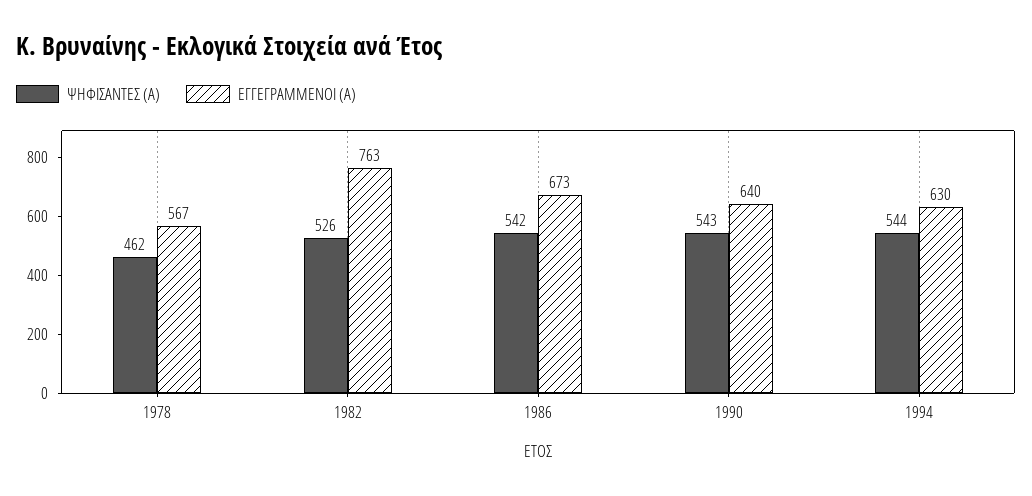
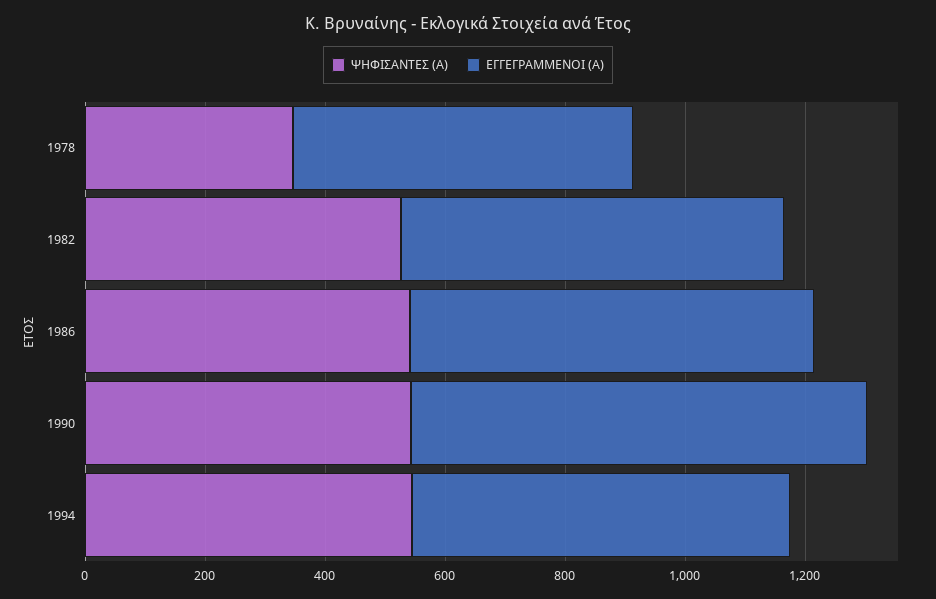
  {
    "ΨΗΦΙΣΑΝΤΕΣ (Α)": {
-     "1978": 462,
+     "1978": 350,
      "1982": 526,
      "1986": 542,
      "1990": 543,
      "1994": 544
    },
    "ΕΓΓΕΓΡΑΜΜΕΝΟΙ (Α)": {
      "1978": 567,
-     "1982": 763,
+     "1982": 650,
      "1986": 673,
-     "1990": 640,
+     "1990": 750,
      "1994": 630
    }
  }

